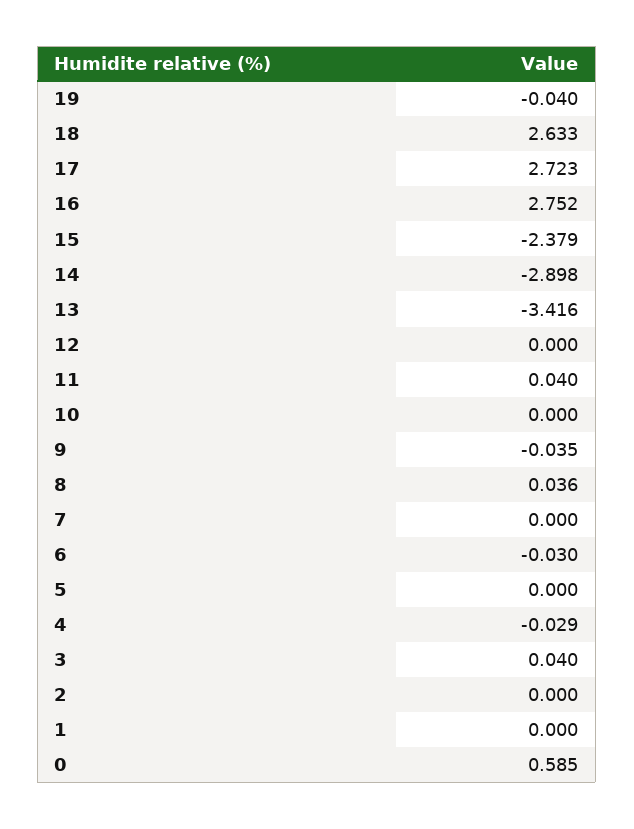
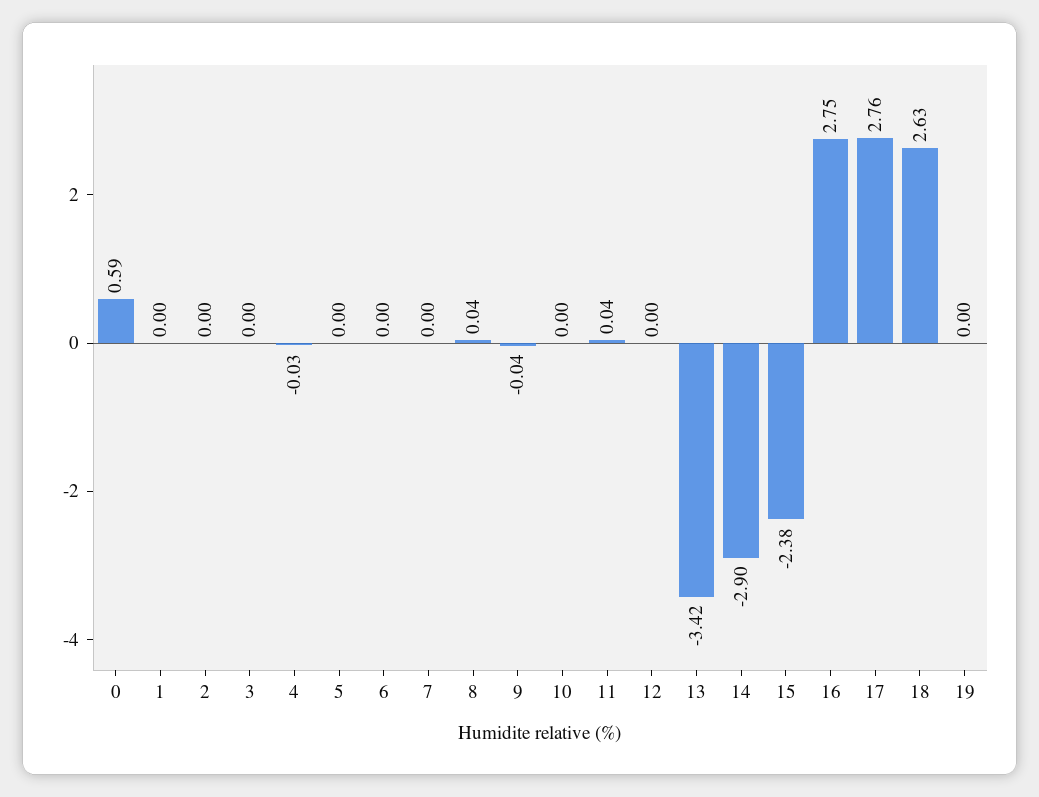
  {
-   "19": -0.04,
+   "19": 0,
    "18": 2.633,
-   "17": 2.723,
+   "17": 2.76,
    "16": 2.752,
    "15": -2.379,
    "14": -2.898,
    "13": -3.416,
    "12": 0,
    "11": 0.04,
    "10": 0,
    "9": -0.035,
    "8": 0.036,
    "7": 0,
-   "6": -0.03,
+   "6": 0,
    "5": 0,
    "4": -0.029,
-   "3": 0.04,
+   "3": 0,
    "2": 0,
    "1": 0,
    "0": 0.585
  }

